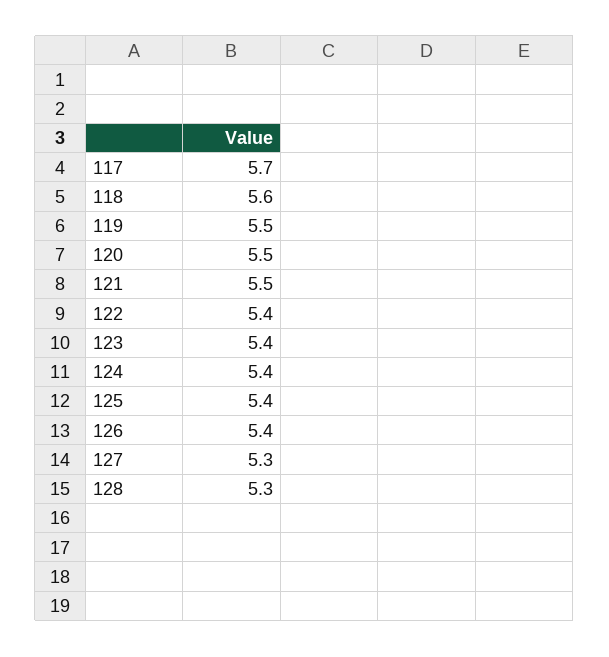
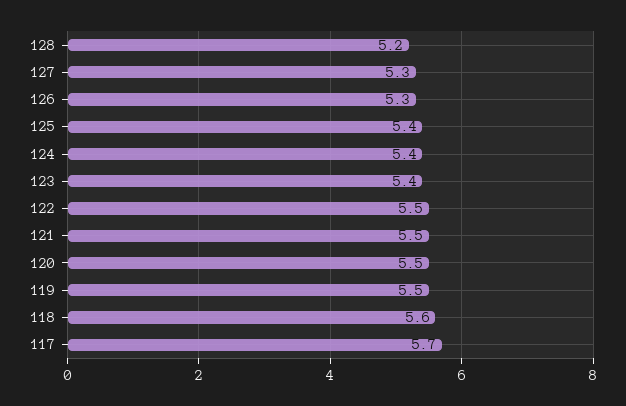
  {
    "117": 5.7,
    "118": 5.6,
    "119": 5.5,
    "120": 5.5,
    "121": 5.5,
-   "122": 5.4,
+   "122": 5.5,
    "123": 5.4,
    "124": 5.4,
    "125": 5.4,
-   "126": 5.4,
+   "126": 5.3,
    "127": 5.3,
-   "128": 5.3
+   "128": 5.2
  }

